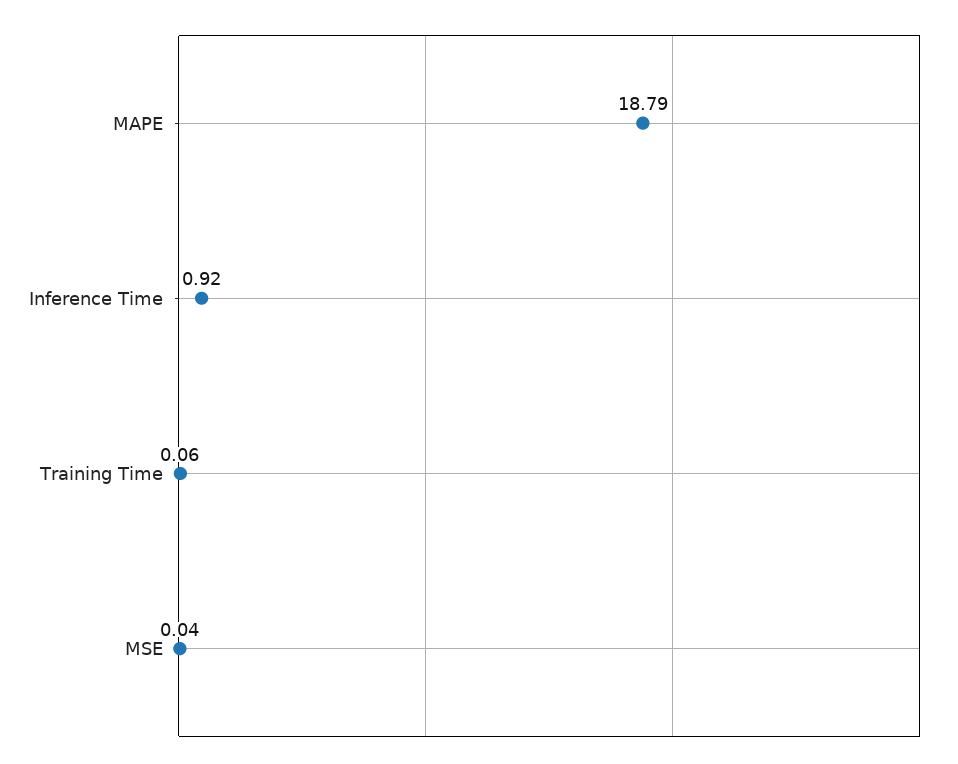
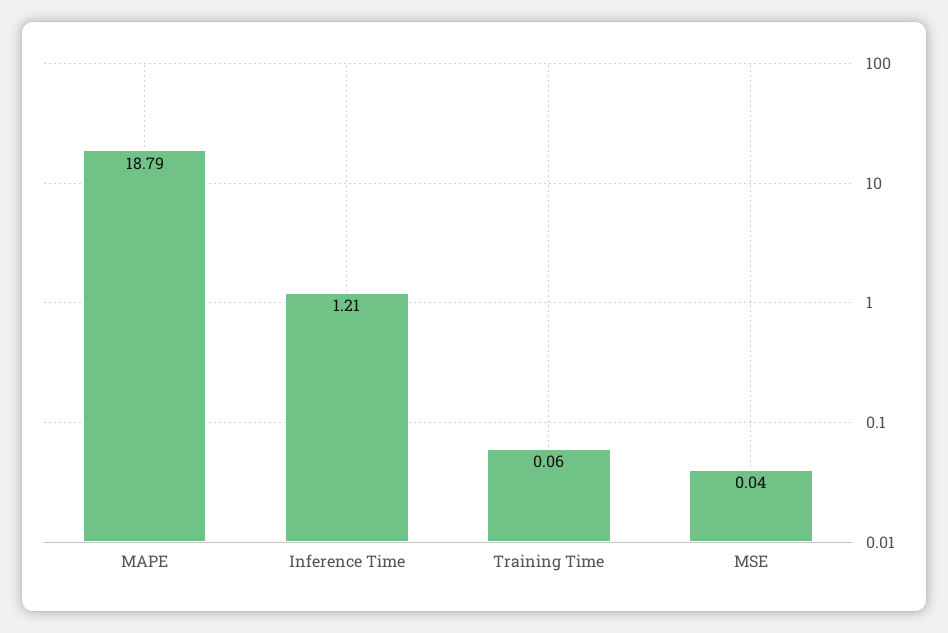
  {
    "MAPE": 18.79,
-   "Inference Time": 0.92,
+   "Inference Time": 1.21,
    "Training Time": 0.06,
    "MSE": 0.04
  }

